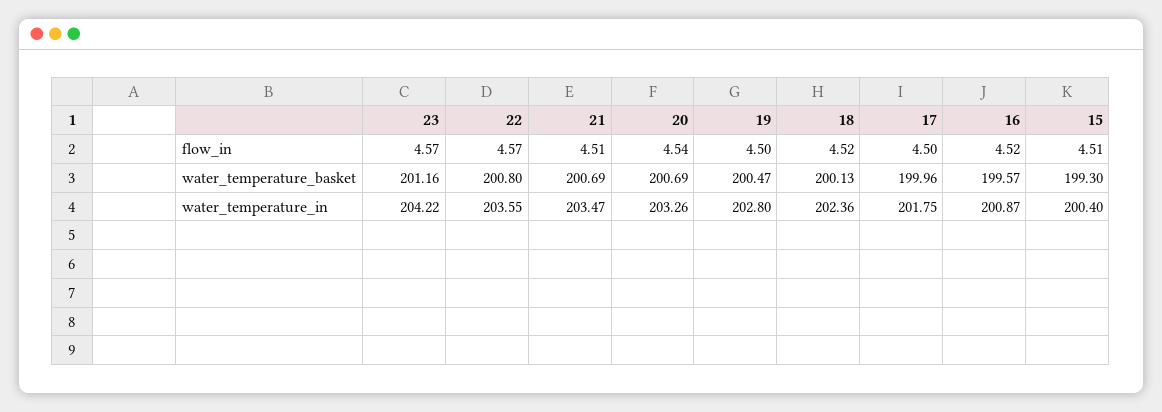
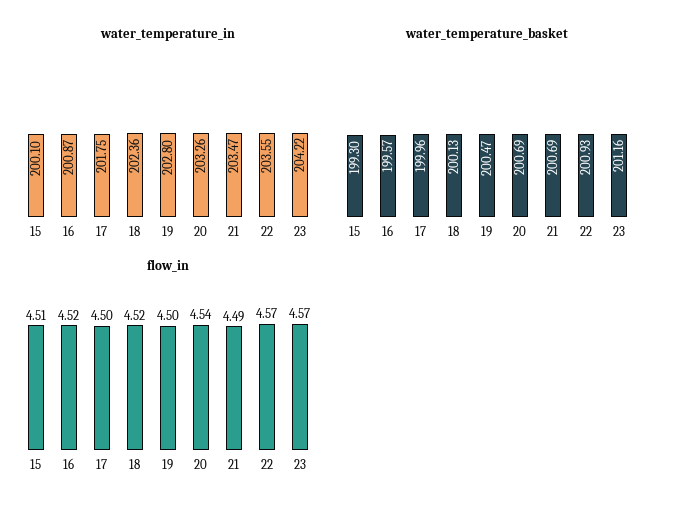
  {
    "flow_in": {
      "23": 4.57,
      "22": 4.57,
-     "21": 4.51,
+     "21": 4.49,
      "20": 4.54,
      "19": 4.5,
      "18": 4.52,
      "17": 4.5,
      "16": 4.52,
      "15": 4.51
    },
    "water_temperature_basket": {
      "23": 201.16,
-     "22": 200.8,
+     "22": 200.93,
      "21": 200.69,
      "20": 200.69,
      "19": 200.47,
      "18": 200.13,
      "17": 199.96,
      "16": 199.57,
      "15": 199.3
    },
    "water_temperature_in": {
      "23": 204.22,
      "22": 203.55,
      "21": 203.47,
      "20": 203.26,
      "19": 202.8,
      "18": 202.36,
      "17": 201.75,
      "16": 200.87,
-     "15": 200.4
+     "15": 200.1
    }
  }

